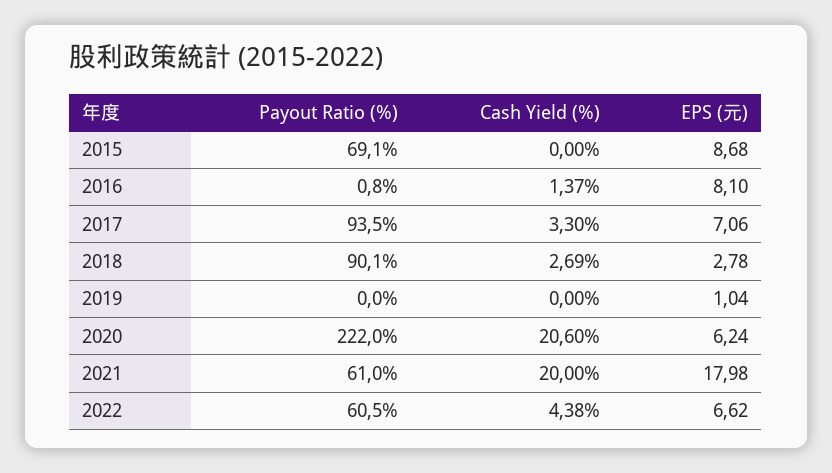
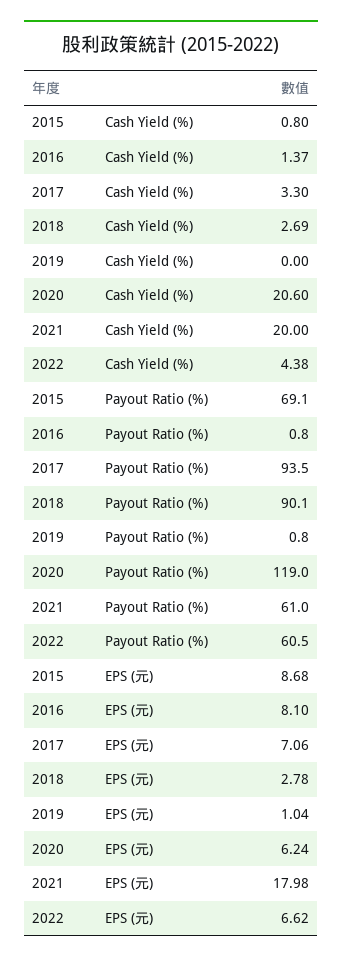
  {
    "Payout Ratio (%)": {
      "2015": 69.1,
      "2016": 0.8,
      "2017": 93.5,
      "2018": 90.1,
-     "2019": 0,
+     "2019": 0.8,
-     "2020": 222,
+     "2020": 119,
      "2021": 61,
      "2022": 60.5
    },
    "Cash Yield (%)": {
-     "2015": 0,
+     "2015": 0.8,
      "2016": 1.37,
      "2017": 3.3,
      "2018": 2.69,
      "2019": 0,
      "2020": 20.6,
      "2021": 20,
      "2022": 4.38
    },
    "EPS (元)": {
      "2015": 8.68,
      "2016": 8.1,
      "2017": 7.06,
      "2018": 2.78,
      "2019": 1.04,
      "2020": 6.24,
      "2021": 17.98,
      "2022": 6.62
    }
  }

